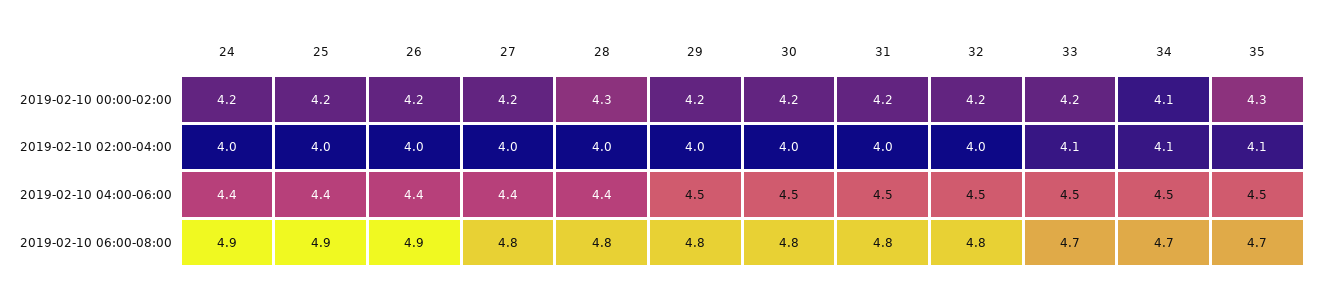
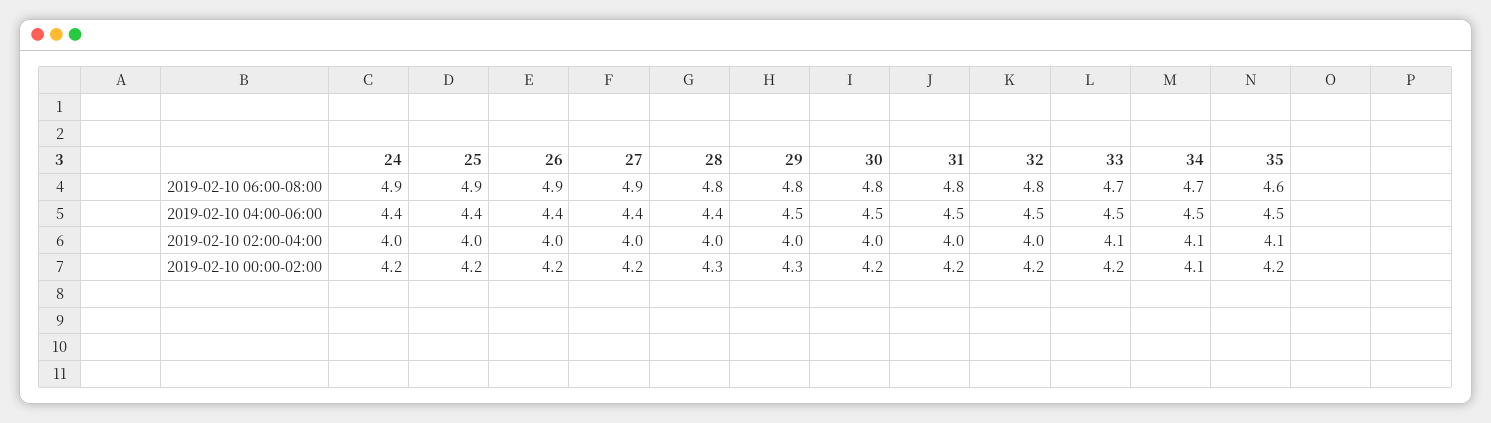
  {
    "24": {
      "2019-02-10 00:00-02:00": 4.2,
      "2019-02-10 02:00-04:00": 4,
      "2019-02-10 04:00-06:00": 4.4,
      "2019-02-10 06:00-08:00": 4.9
    },
    "25": {
      "2019-02-10 00:00-02:00": 4.2,
      "2019-02-10 02:00-04:00": 4,
      "2019-02-10 04:00-06:00": 4.4,
      "2019-02-10 06:00-08:00": 4.9
    },
    "26": {
      "2019-02-10 00:00-02:00": 4.2,
      "2019-02-10 02:00-04:00": 4,
      "2019-02-10 04:00-06:00": 4.4,
      "2019-02-10 06:00-08:00": 4.9
    },
    "27": {
      "2019-02-10 00:00-02:00": 4.2,
      "2019-02-10 02:00-04:00": 4,
      "2019-02-10 04:00-06:00": 4.4,
-     "2019-02-10 06:00-08:00": 4.8
+     "2019-02-10 06:00-08:00": 4.9
    },
    "28": {
      "2019-02-10 00:00-02:00": 4.3,
      "2019-02-10 02:00-04:00": 4,
      "2019-02-10 04:00-06:00": 4.4,
      "2019-02-10 06:00-08:00": 4.8
    },
    "29": {
-     "2019-02-10 00:00-02:00": 4.2,
+     "2019-02-10 00:00-02:00": 4.3,
      "2019-02-10 02:00-04:00": 4,
      "2019-02-10 04:00-06:00": 4.5,
      "2019-02-10 06:00-08:00": 4.8
    },
    "30": {
      "2019-02-10 00:00-02:00": 4.2,
      "2019-02-10 02:00-04:00": 4,
      "2019-02-10 04:00-06:00": 4.5,
      "2019-02-10 06:00-08:00": 4.8
    },
    "31": {
      "2019-02-10 00:00-02:00": 4.2,
      "2019-02-10 02:00-04:00": 4,
      "2019-02-10 04:00-06:00": 4.5,
      "2019-02-10 06:00-08:00": 4.8
    },
    "32": {
      "2019-02-10 00:00-02:00": 4.2,
      "2019-02-10 02:00-04:00": 4,
      "2019-02-10 04:00-06:00": 4.5,
      "2019-02-10 06:00-08:00": 4.8
    },
    "33": {
      "2019-02-10 00:00-02:00": 4.2,
      "2019-02-10 02:00-04:00": 4.1,
      "2019-02-10 04:00-06:00": 4.5,
      "2019-02-10 06:00-08:00": 4.7
    },
    "34": {
      "2019-02-10 00:00-02:00": 4.1,
      "2019-02-10 02:00-04:00": 4.1,
      "2019-02-10 04:00-06:00": 4.5,
      "2019-02-10 06:00-08:00": 4.7
    },
    "35": {
-     "2019-02-10 00:00-02:00": 4.3,
+     "2019-02-10 00:00-02:00": 4.2,
      "2019-02-10 02:00-04:00": 4.1,
      "2019-02-10 04:00-06:00": 4.5,
-     "2019-02-10 06:00-08:00": 4.7
+     "2019-02-10 06:00-08:00": 4.6
    }
  }

